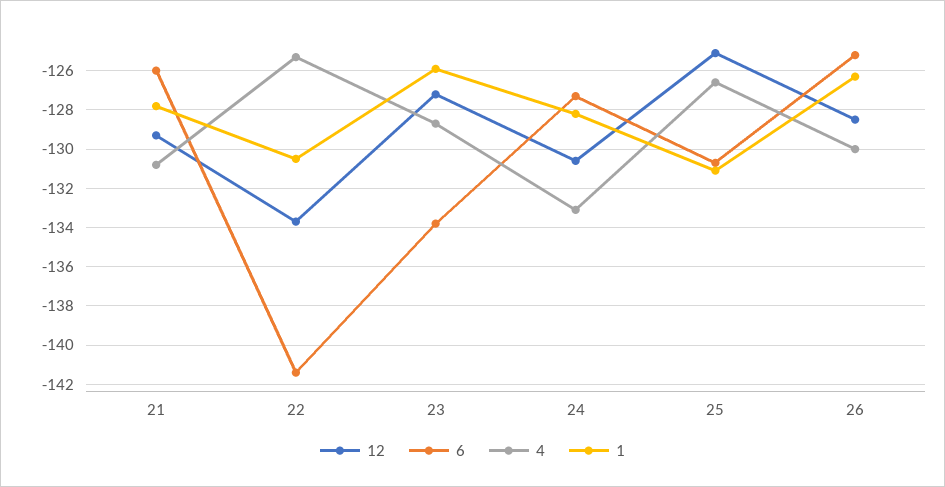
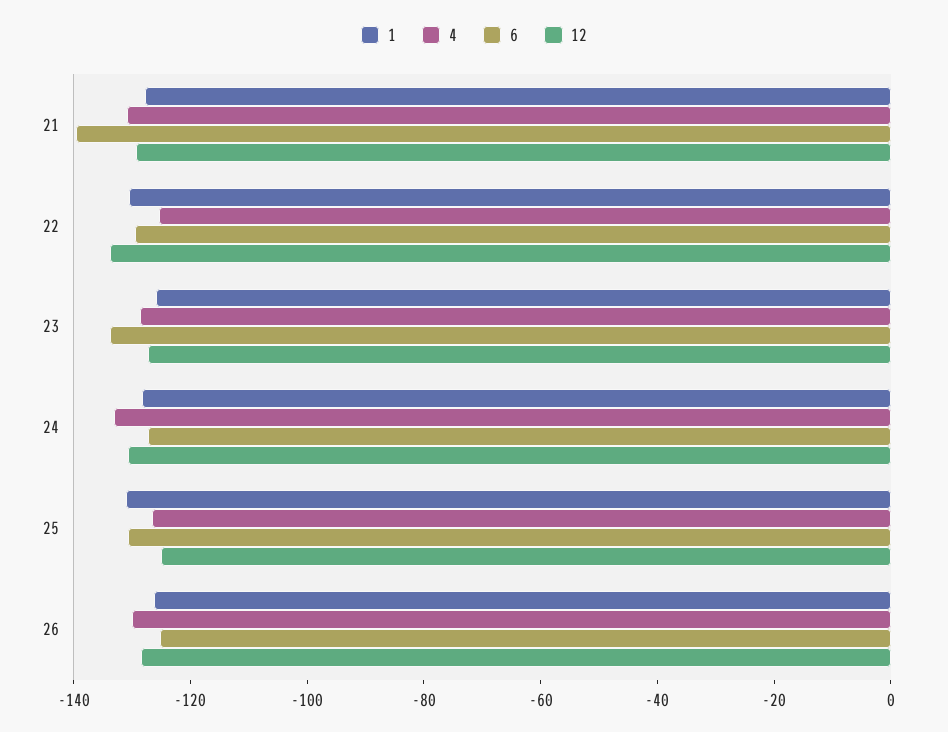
  {
    "12": {
      "21": -129.5,
      "22": -133.5,
      "23": -127,
      "24": -130.5,
      "25": -125,
      "26": -128.5
    },
    "6": {
-     "21": -126,
+     "21": -140,
-     "22": -141.5,
+     "22": -130,
      "23": -134,
      "24": -127.5,
      "25": -130.5,
      "26": -125
    },
    "4": {
      "21": -131,
      "22": -125.5,
      "23": -128.5,
      "24": -133,
      "25": -126.5,
      "26": -130
    },
    "1": {
      "21": -128,
      "22": -130.5,
      "23": -126,
      "24": -128,
      "25": -131,
      "26": -126.5
    }
  }

